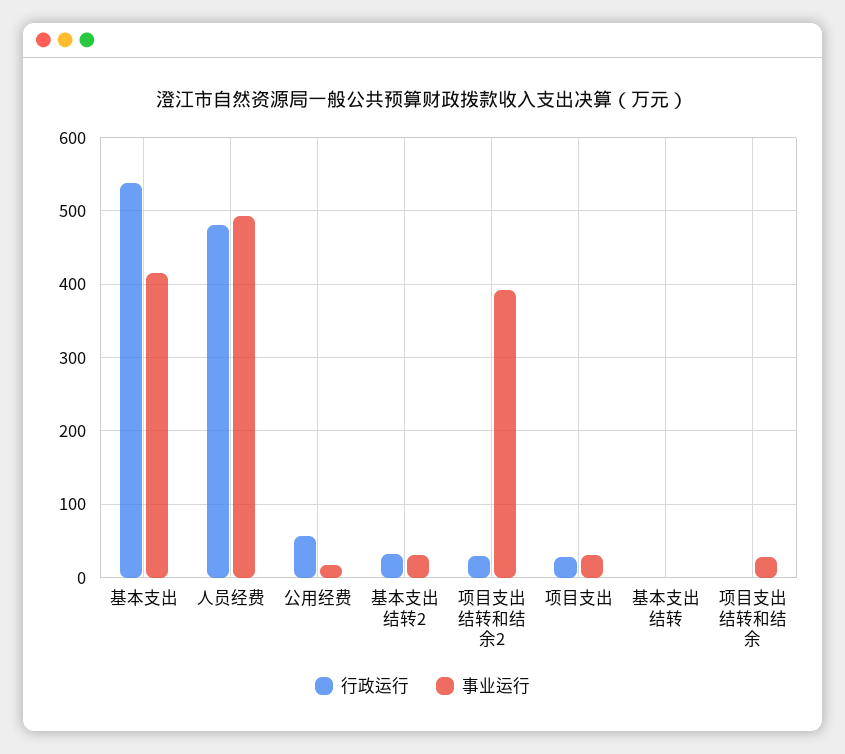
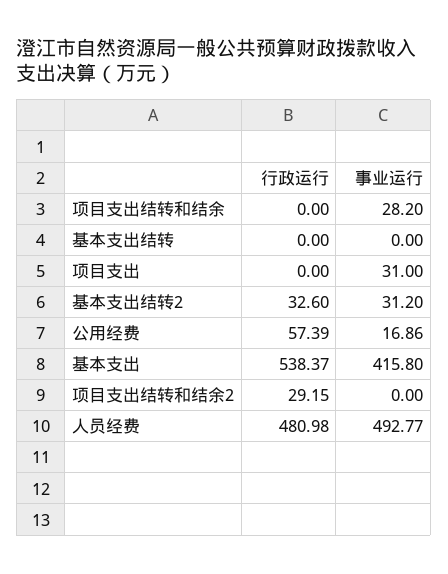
  {
    "行政运行": {
      "基本支出": 538.37,
      "人员经费": 480.98,
      "公用经费": 57.39,
      "基本支出结转2": 32.6,
      "项目支出结转和结余2": 29.15,
-     "项目支出": 30,
+     "项目支出": 0,
      "基本支出结转": 0,
      "项目支出结转和结余": 0
    },
    "事业运行": {
      "基本支出": 415.8,
      "人员经费": 492.77,
      "公用经费": 16.86,
      "基本支出结转2": 31.2,
-     "项目支出结转和结余2": 390,
+     "项目支出结转和结余2": 0,
      "项目支出": 31,
      "基本支出结转": 0,
      "项目支出结转和结余": 28.2
    }
  }

